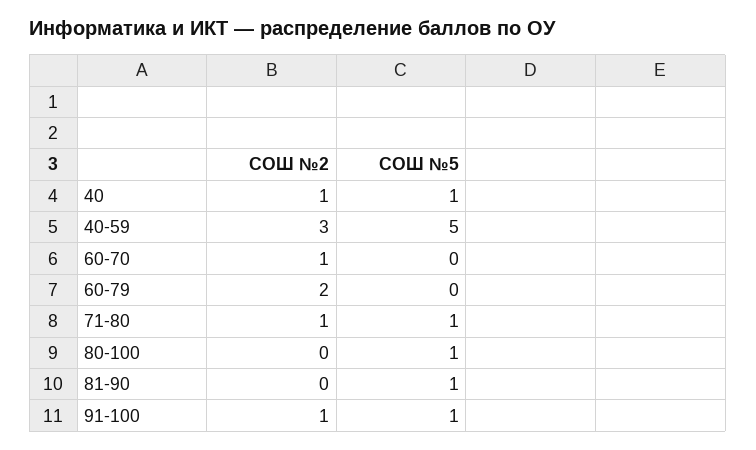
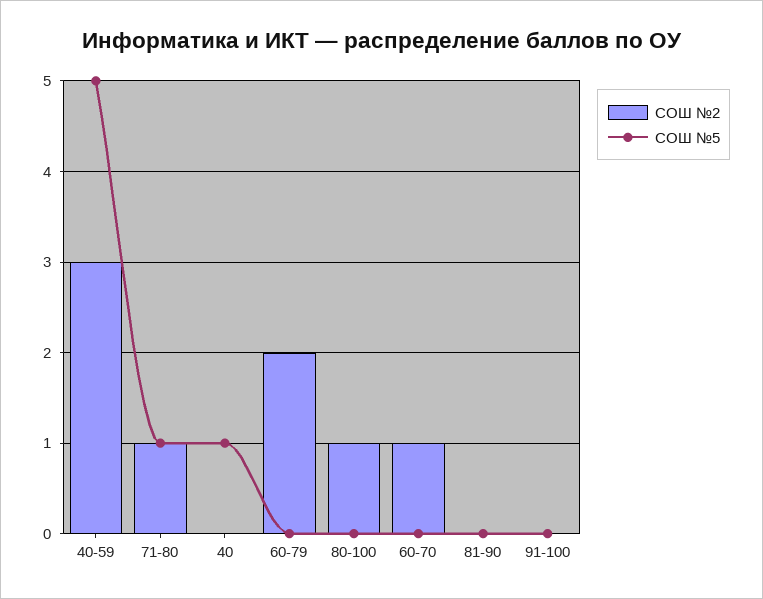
  {
    "СОШ №2": {
-     "40": 1,
+     "40": 0,
      "40-59": 3,
      "60-70": 1,
      "60-79": 2,
      "71-80": 1,
-     "80-100": 0,
+     "80-100": 1,
      "81-90": 0,
-     "91-100": 1
+     "91-100": 0
    },
    "СОШ №5": {
      "40": 1,
      "40-59": 5,
      "60-70": 0,
      "60-79": 0,
      "71-80": 1,
-     "80-100": 1,
+     "80-100": 0,
-     "81-90": 1,
+     "81-90": 0,
-     "91-100": 1
+     "91-100": 0
    }
  }

